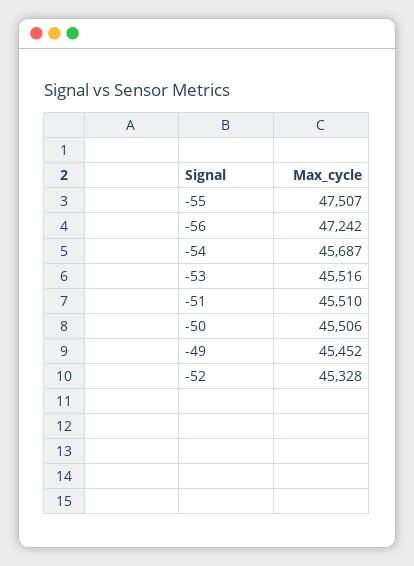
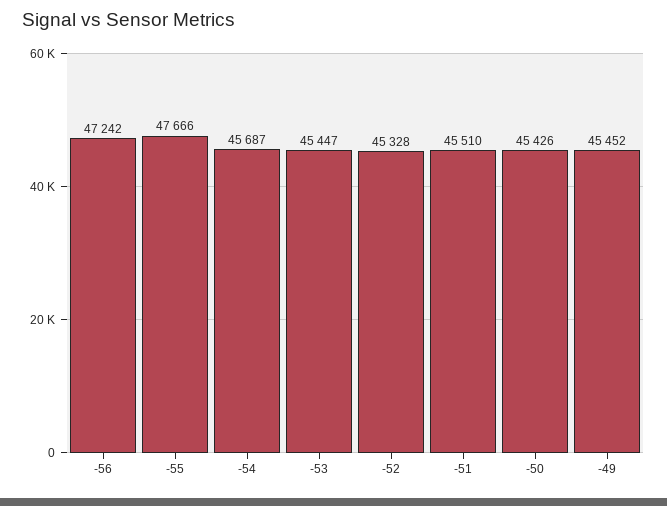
  {
-   "-55": 47507,
+   "-55": 47666,
    "-56": 47242,
    "-54": 45687,
-   "-53": 45516,
+   "-53": 45447,
    "-51": 45510,
-   "-50": 45506,
+   "-50": 45426,
    "-49": 45452,
    "-52": 45328
  }

